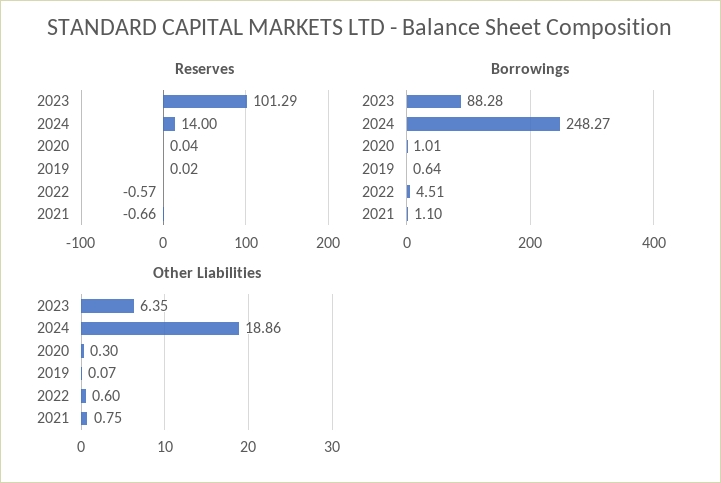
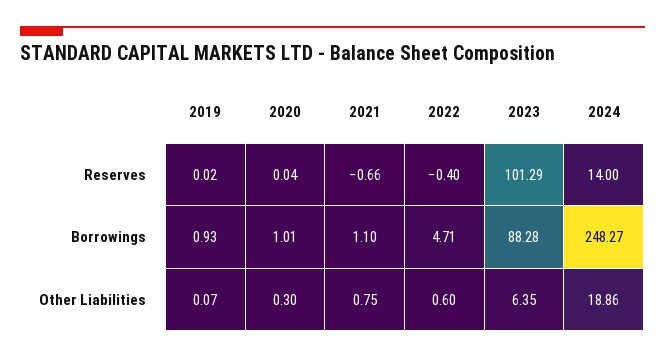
  {
    "Reserves": {
      "2023": 101.29,
      "2024": 14,
      "2020": 0.04,
      "2019": 0.02,
-     "2022": -0.57,
+     "2022": -0.4,
      "2021": -0.66
    },
    "Borrowings": {
      "2023": 88.28,
      "2024": 248.27,
      "2020": 1.01,
-     "2019": 0.64,
+     "2019": 0.93,
-     "2022": 4.51,
+     "2022": 4.71,
      "2021": 1.1
    },
    "Other Liabilities": {
      "2023": 6.35,
      "2024": 18.86,
      "2020": 0.3,
      "2019": 0.07,
      "2022": 0.6,
      "2021": 0.75
    }
  }

